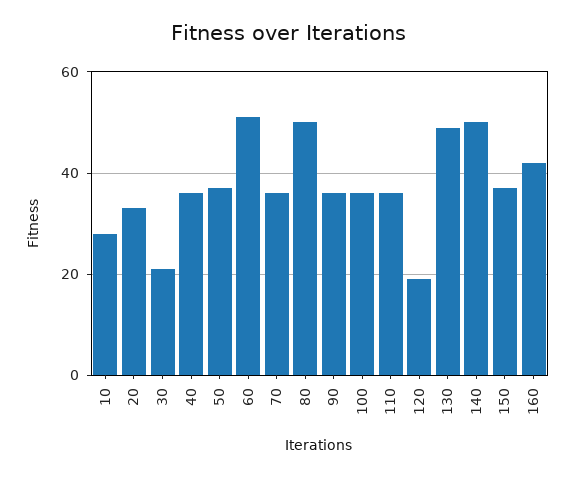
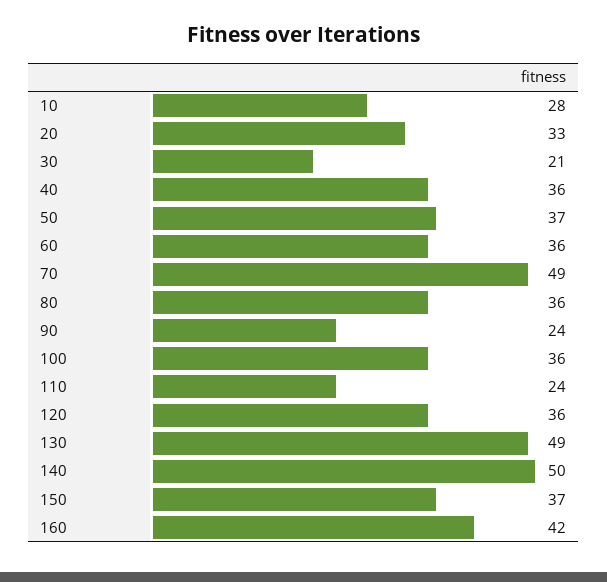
  {
    "10": 28,
    "20": 33,
    "30": 21,
    "40": 36,
    "50": 37,
-   "60": 50,
+   "60": 36,
-   "70": 35,
+   "70": 49,
-   "80": 50,
+   "80": 36,
-   "90": 35,
+   "90": 24,
    "100": 36,
-   "110": 35,
+   "110": 24,
-   "120": 20,
+   "120": 36,
    "130": 49,
    "140": 50,
    "150": 37,
    "160": 42
  }

